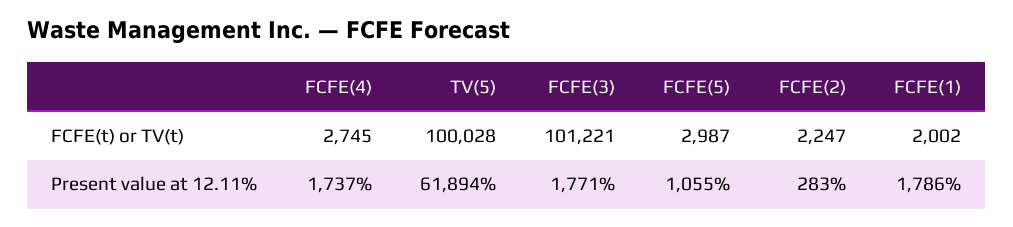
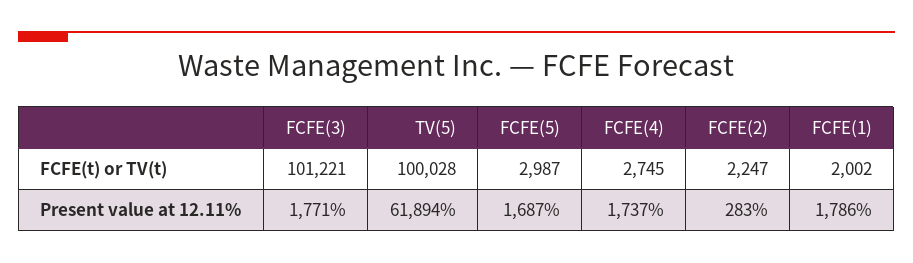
  {
    "FCFE(4)": {
      "FCFE(t) or TV(t)": 2745,
      "Present value at 12.11%": 1737
    },
    "TV(5)": {
      "FCFE(t) or TV(t)": 100028,
      "Present value at 12.11%": 61894
    },
    "FCFE(3)": {
      "FCFE(t) or TV(t)": 101221,
      "Present value at 12.11%": 1771
    },
    "FCFE(5)": {
      "FCFE(t) or TV(t)": 2987,
-     "Present value at 12.11%": 1055
+     "Present value at 12.11%": 1687
    },
    "FCFE(2)": {
      "FCFE(t) or TV(t)": 2247,
      "Present value at 12.11%": 283
    },
    "FCFE(1)": {
      "FCFE(t) or TV(t)": 2002,
      "Present value at 12.11%": 1786
    }
  }

